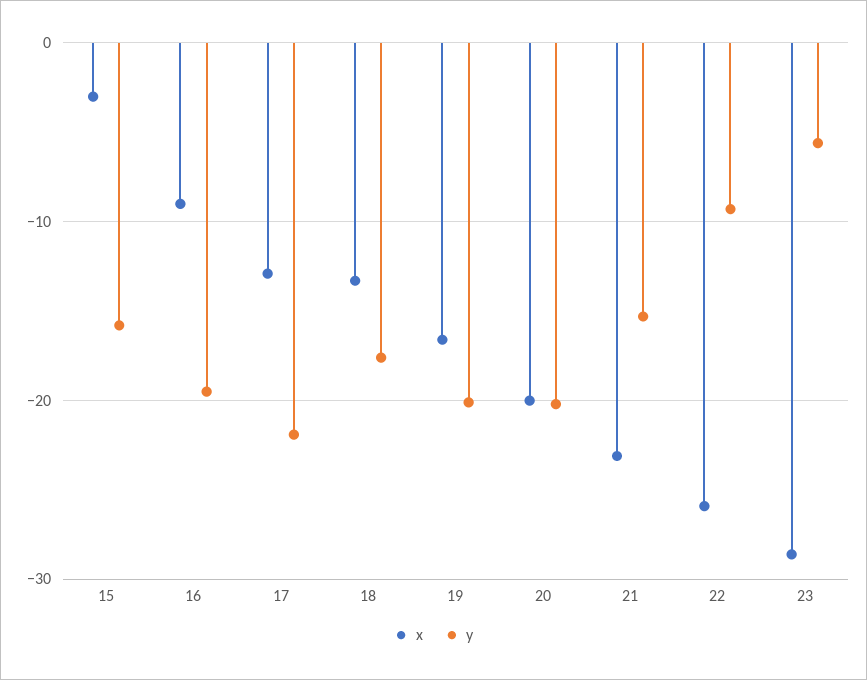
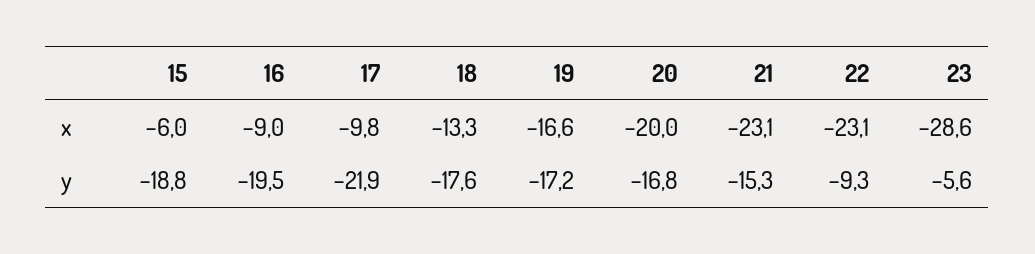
  {
    "x": {
-     "15": -3,
+     "15": -6,
      "16": -9,
-     "17": -13,
+     "17": -9.8,
      "18": -13.3,
      "19": -16.6,
      "20": -20,
      "21": -23.1,
-     "22": -26,
+     "22": -23.1,
      "23": -28.6
    },
    "y": {
-     "15": -16,
+     "15": -18.8,
      "16": -19.5,
      "17": -21.9,
      "18": -17.6,
-     "19": -20,
+     "19": -17.2,
-     "20": -20,
+     "20": -16.8,
      "21": -15.3,
      "22": -9.3,
      "23": -5.6
    }
  }

